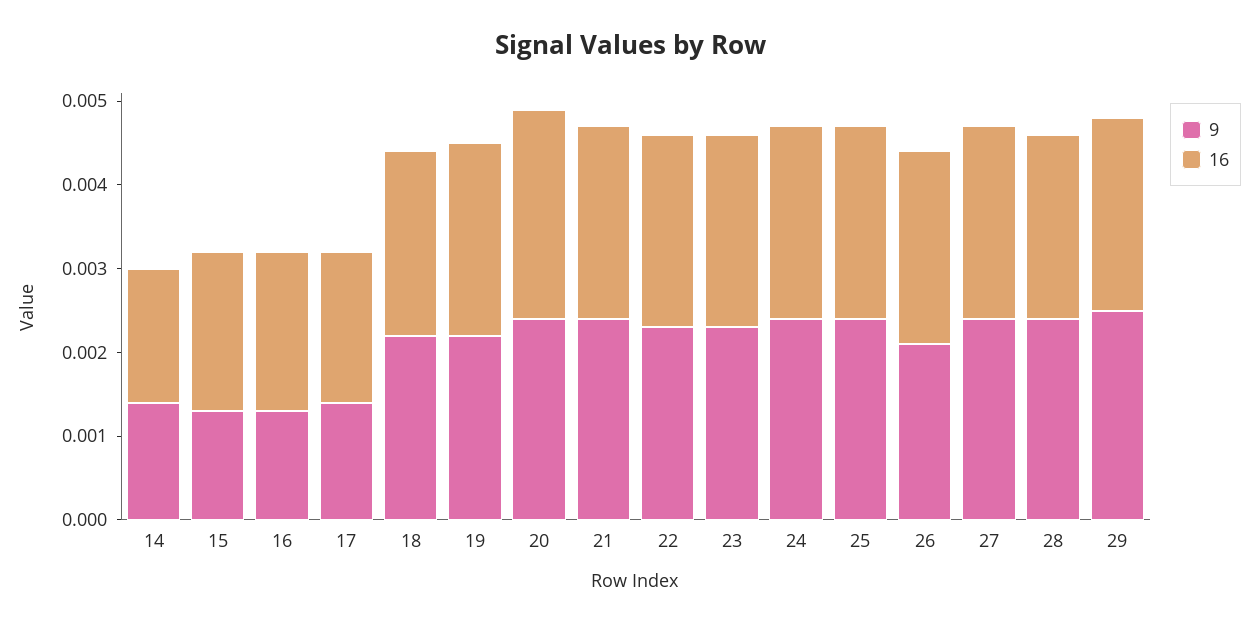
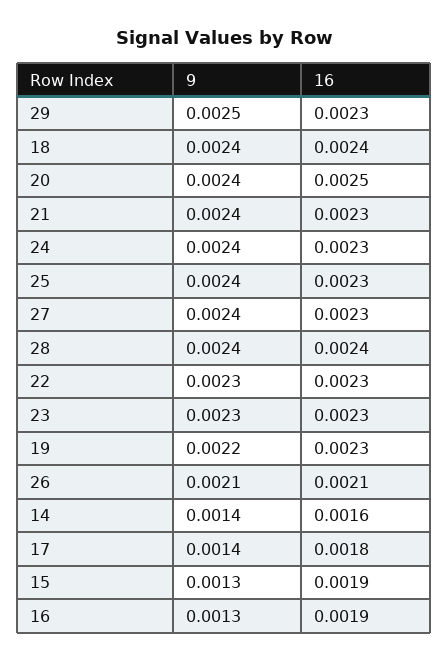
  {
    "9": {
      "14": 0.0014,
      "15": 0.0013,
      "16": 0.0013,
      "17": 0.0014,
-     "18": 0.0022,
+     "18": 0.0024,
      "19": 0.0022,
      "20": 0.0024,
      "21": 0.0024,
      "22": 0.0023,
      "23": 0.0023,
      "24": 0.0024,
      "25": 0.0024,
      "26": 0.0021,
      "27": 0.0024,
      "28": 0.0024,
      "29": 0.0025
    },
    "16": {
      "14": 0.0016,
      "15": 0.0019,
      "16": 0.0019,
      "17": 0.0018,
-     "18": 0.0022,
+     "18": 0.0024,
      "19": 0.0023,
      "20": 0.0025,
      "21": 0.0023,
      "22": 0.0023,
      "23": 0.0023,
      "24": 0.0023,
      "25": 0.0023,
-     "26": 0.0023,
+     "26": 0.0021,
      "27": 0.0023,
-     "28": 0.0022,
+     "28": 0.0024,
      "29": 0.0023
    }
  }

